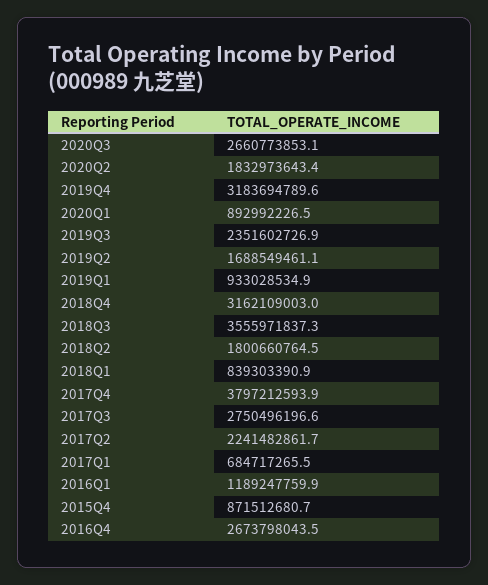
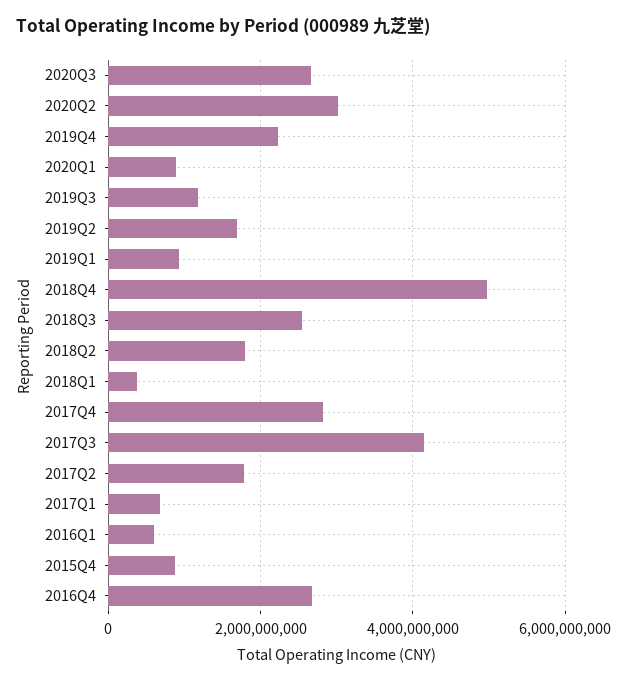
  {
    "2020Q3": 2660773853.1,
-   "2020Q2": 1832973643.4,
+   "2020Q2": 3000000000,
-   "2019Q4": 3183694789.6,
+   "2019Q4": 2200000000,
    "2020Q1": 892992226.5,
-   "2019Q3": 2351602726.9,
+   "2019Q3": 1200000000,
    "2019Q2": 1688549461.1,
    "2019Q1": 933028534.9,
-   "2018Q4": 3162109003,
+   "2018Q4": 5000000000,
-   "2018Q3": 3555971837.3,
+   "2018Q3": 2600000000,
    "2018Q2": 1800660764.5,
-   "2018Q1": 839303390.9,
+   "2018Q1": 400000000,
-   "2017Q4": 3797212593.9,
+   "2017Q4": 2800000000,
-   "2017Q3": 2750496196.6,
+   "2017Q3": 4200000000,
-   "2017Q2": 2241482861.7,
+   "2017Q2": 1800000000,
    "2017Q1": 684717265.5,
-   "2016Q1": 1189247759.9,
+   "2016Q1": 600000000,
    "2015Q4": 871512680.7,
    "2016Q4": 2673798043.5
  }

